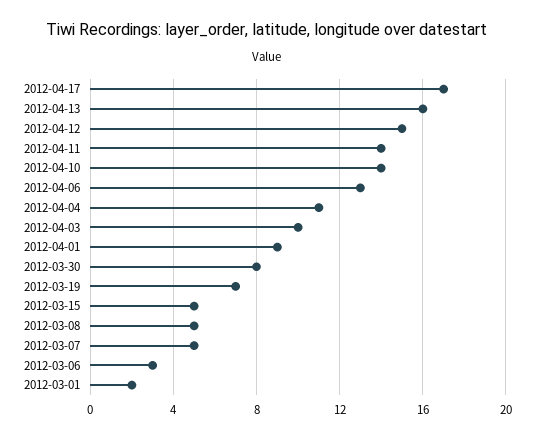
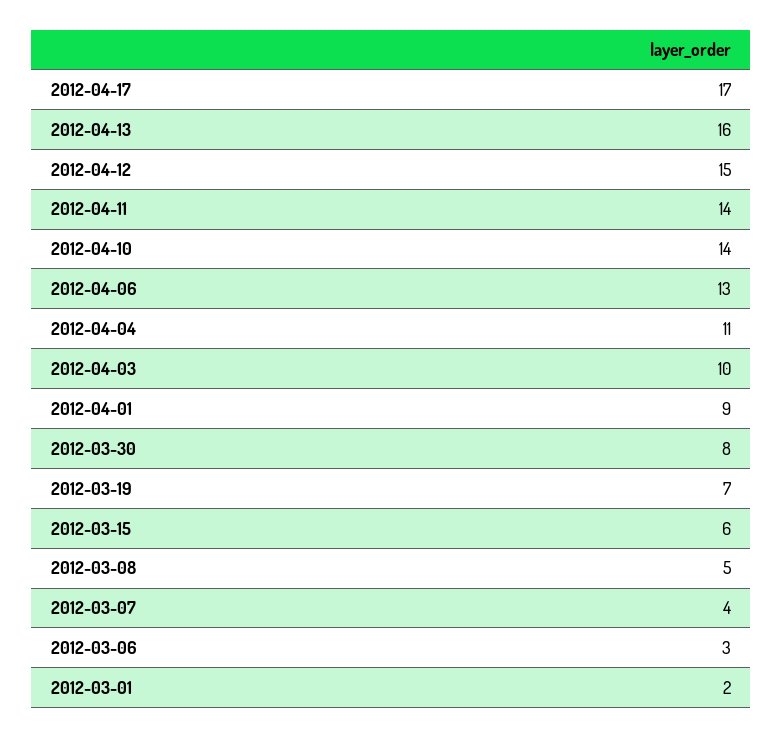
  {
    "2012-04-17": 17,
    "2012-04-13": 16,
    "2012-04-12": 15,
    "2012-04-11": 14,
    "2012-04-10": 14,
    "2012-04-06": 13,
    "2012-04-04": 11,
    "2012-04-03": 10,
    "2012-04-01": 9,
    "2012-03-30": 8,
    "2012-03-19": 7,
-   "2012-03-15": 5,
+   "2012-03-15": 6,
    "2012-03-08": 5,
-   "2012-03-07": 5,
+   "2012-03-07": 4,
    "2012-03-06": 3,
    "2012-03-01": 2
  }

